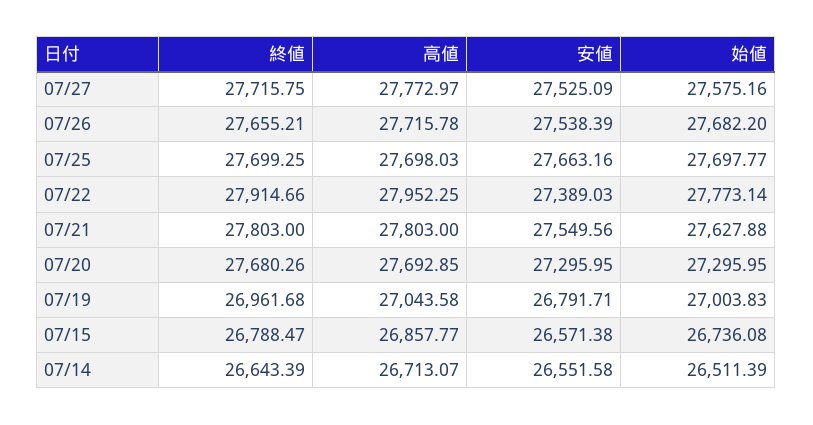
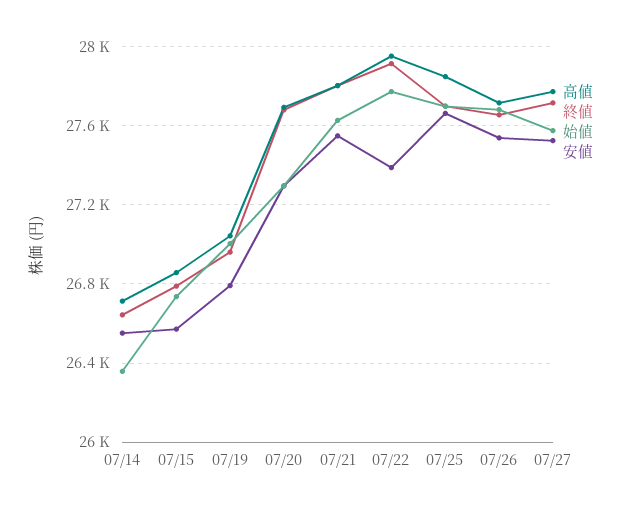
  {
    "終値": {
      "07/27": 27715.75,
      "07/26": 27655.21,
      "07/25": 27699.25,
      "07/22": 27914.66,
      "07/21": 27803,
      "07/20": 27680.26,
      "07/19": 26961.68,
      "07/15": 26788.47,
      "07/14": 26643.39
    },
    "高値": {
      "07/27": 27772.97,
      "07/26": 27715.78,
-     "07/25": 27698.03,
+     "07/25": 27850,
      "07/22": 27952.25,
      "07/21": 27803,
      "07/20": 27692.85,
      "07/19": 27043.58,
      "07/15": 26857.77,
      "07/14": 26713.07
    },
    "安値": {
      "07/27": 27525.09,
      "07/26": 27538.39,
      "07/25": 27663.16,
      "07/22": 27389.03,
      "07/21": 27549.56,
      "07/20": 27295.95,
      "07/19": 26791.71,
      "07/15": 26571.38,
      "07/14": 26551.58
    },
    "始値": {
      "07/27": 27575.16,
      "07/26": 27682.2,
      "07/25": 27697.77,
      "07/22": 27773.14,
      "07/21": 27627.88,
      "07/20": 27295.95,
      "07/19": 27003.83,
      "07/15": 26736.08,
-     "07/14": 26511.39
+     "07/14": 26350
    }
  }

